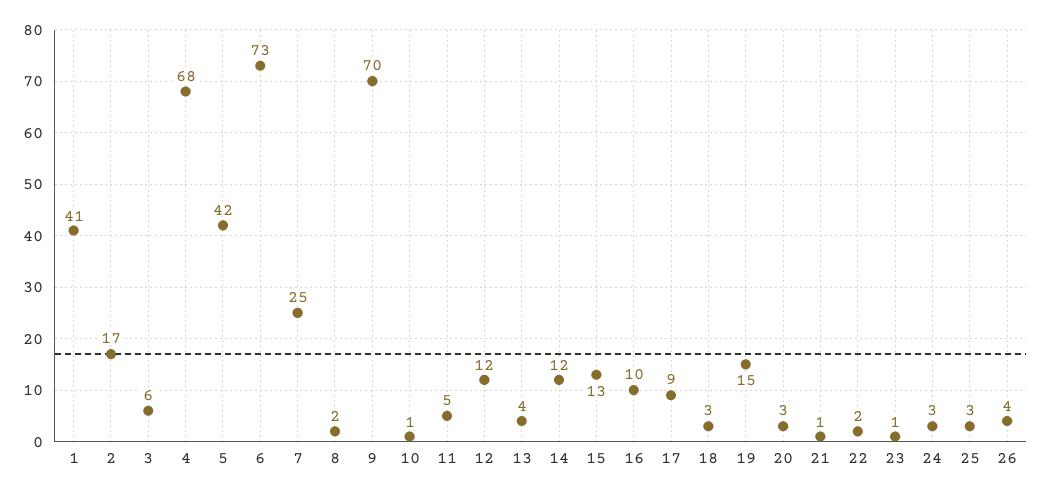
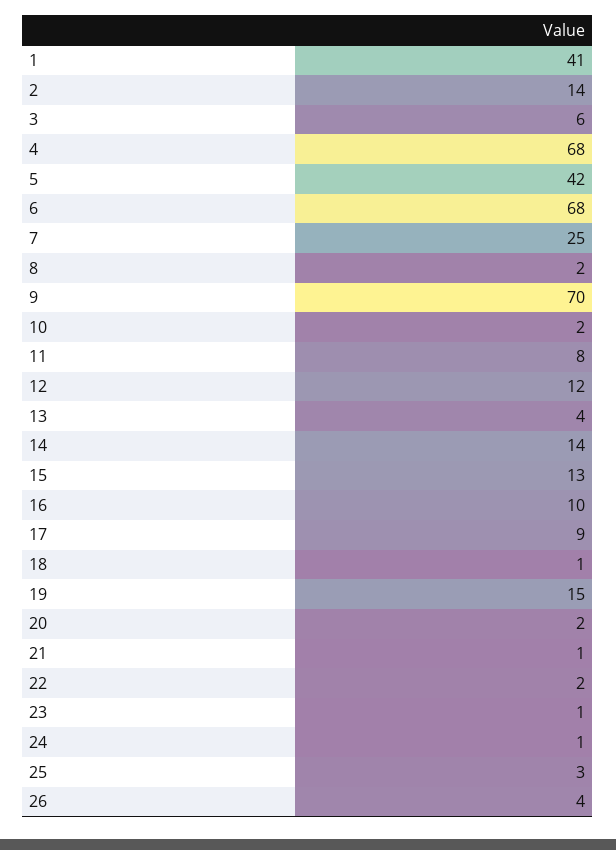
  {
    "1": 41,
-   "2": 17,
+   "2": 14,
    "3": 6,
    "4": 68,
    "5": 42,
-   "6": 73,
+   "6": 68,
    "7": 25,
    "8": 2,
    "9": 70,
-   "10": 1,
+   "10": 2,
-   "11": 5,
+   "11": 8,
    "12": 12,
    "13": 4,
-   "14": 12,
+   "14": 14,
    "15": 13,
    "16": 10,
    "17": 9,
-   "18": 3,
+   "18": 1,
    "19": 15,
-   "20": 3,
+   "20": 2,
    "21": 1,
    "22": 2,
    "23": 1,
-   "24": 3,
+   "24": 1,
    "25": 3,
    "26": 4
  }

